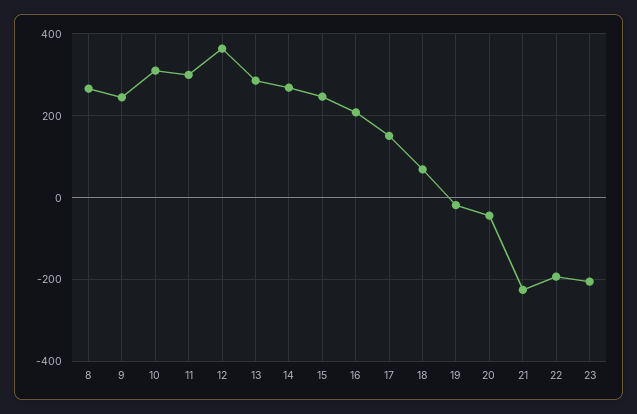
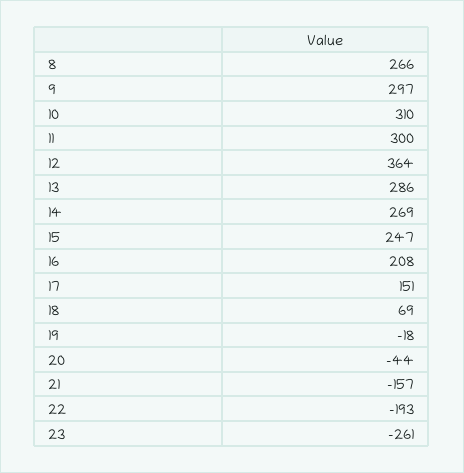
  {
    "8": 266,
-   "9": 240,
+   "9": 297,
    "10": 310,
    "11": 300,
    "12": 364,
    "13": 286,
    "14": 269,
    "15": 247,
    "16": 208,
    "17": 151,
    "18": 69,
    "19": -18,
    "20": -44,
-   "21": -220,
+   "21": -157,
    "22": -193,
-   "23": -200
+   "23": -261
  }

